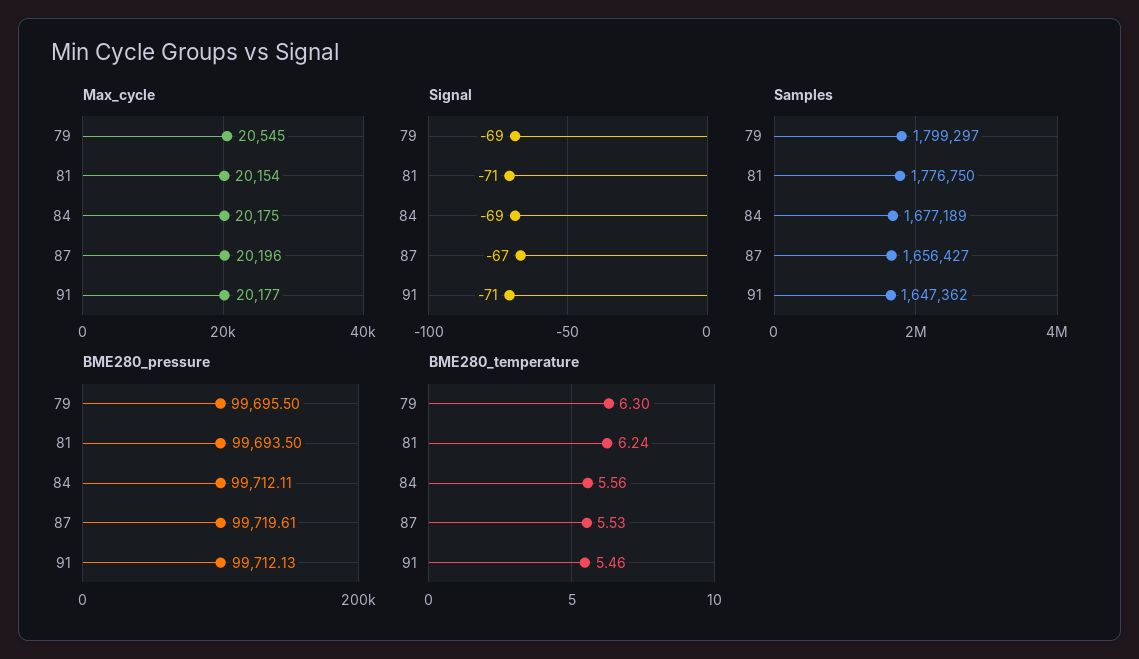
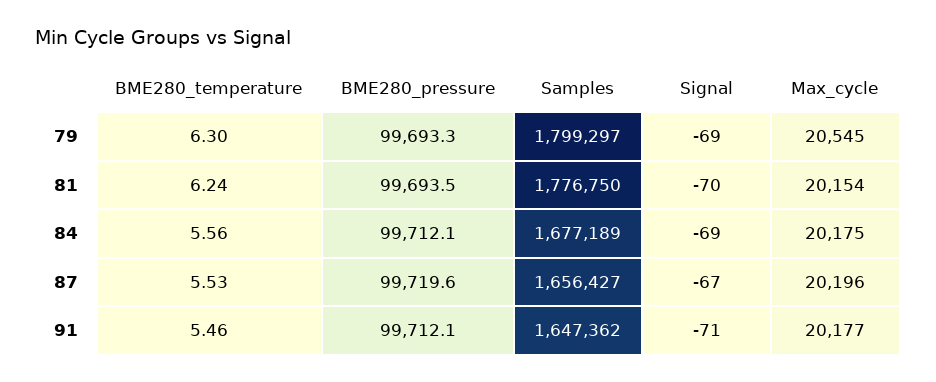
  {
    "Max_cycle": {
      "79": 20545,
      "81": 20154,
      "84": 20175,
      "87": 20196,
      "91": 20177
    },
    "Signal": {
      "79": -69,
-     "81": -71,
+     "81": -70,
      "84": -69,
      "87": -67,
      "91": -71
    },
    "Samples": {
      "79": 1799297,
      "81": 1776750,
      "84": 1677189,
      "87": 1656427,
      "91": 1647362
    },
    "BME280_pressure": {
-     "79": 99695.5,
+     "79": 99693.3,
      "81": 99693.5,
      "84": 99712.11,
      "87": 99719.61,
      "91": 99712.13
    },
    "BME280_temperature": {
      "79": 6.3,
      "81": 6.24,
      "84": 5.56,
      "87": 5.53,
      "91": 5.46
    }
  }

